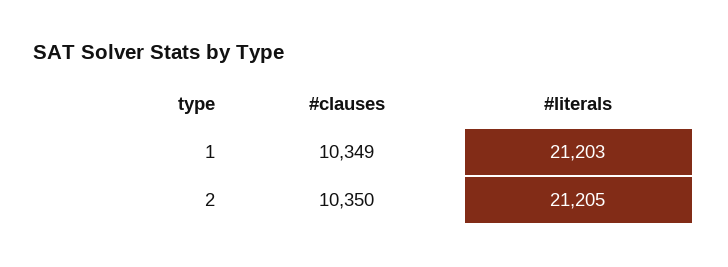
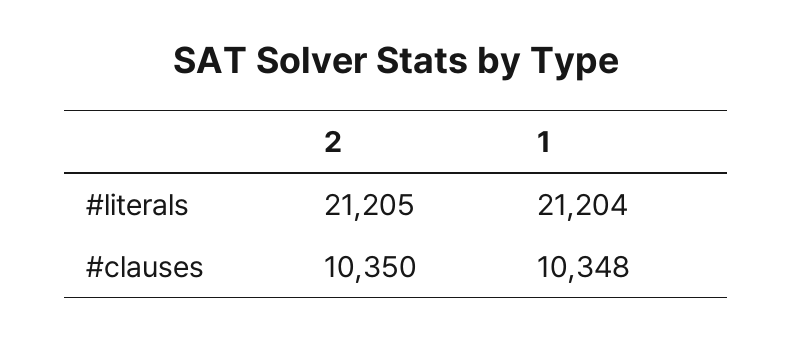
  {
    "#clauses": {
-     "1": 10349,
+     "1": 10348,
      "2": 10350
    },
    "#literals": {
-     "1": 21203,
+     "1": 21204,
      "2": 21205
    }
  }

